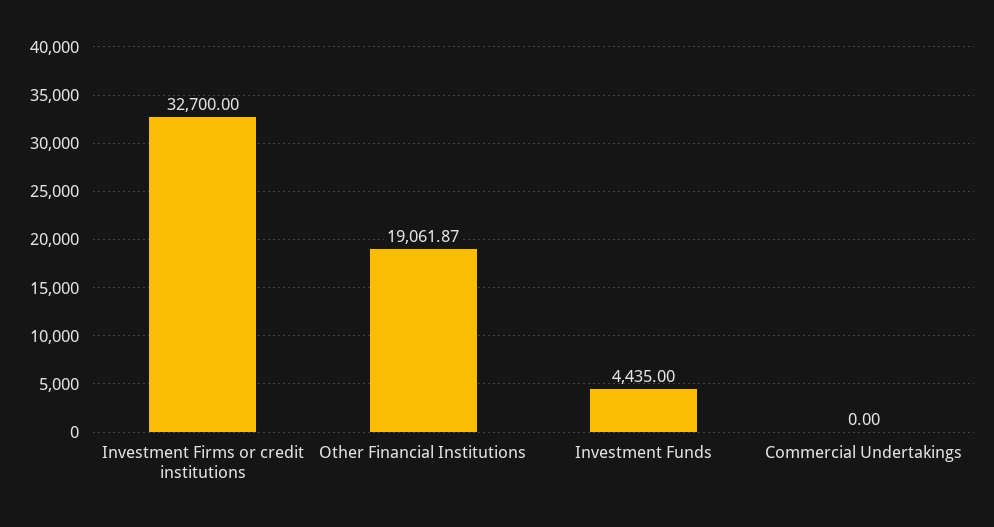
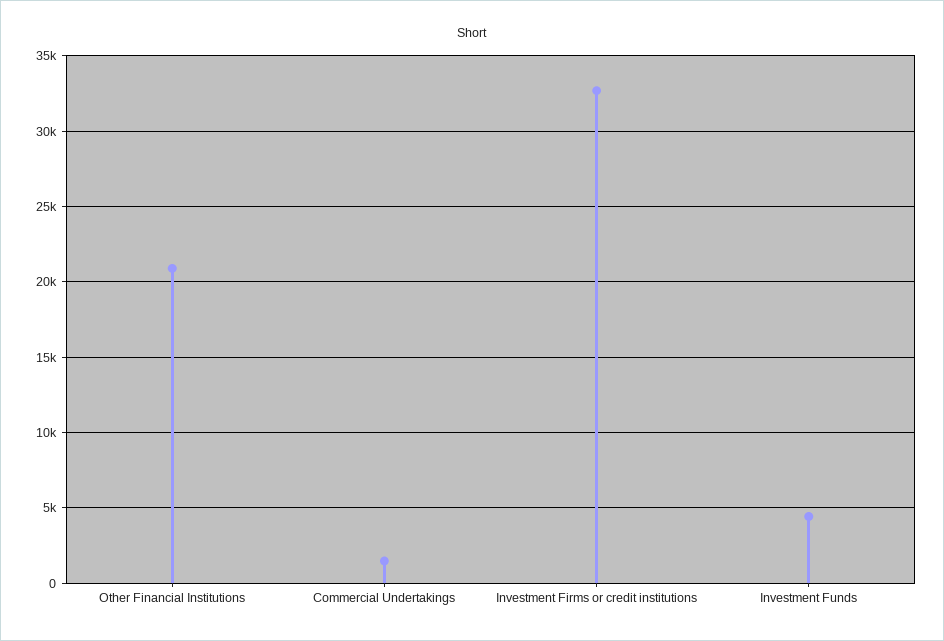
  {
    "Investment Firms or credit institutions": 32700,
-   "Other Financial Institutions": 19061.87,
+   "Other Financial Institutions": 21000,
    "Investment Funds": 4435,
-   "Commercial Undertakings": 0
+   "Commercial Undertakings": 1500
  }

